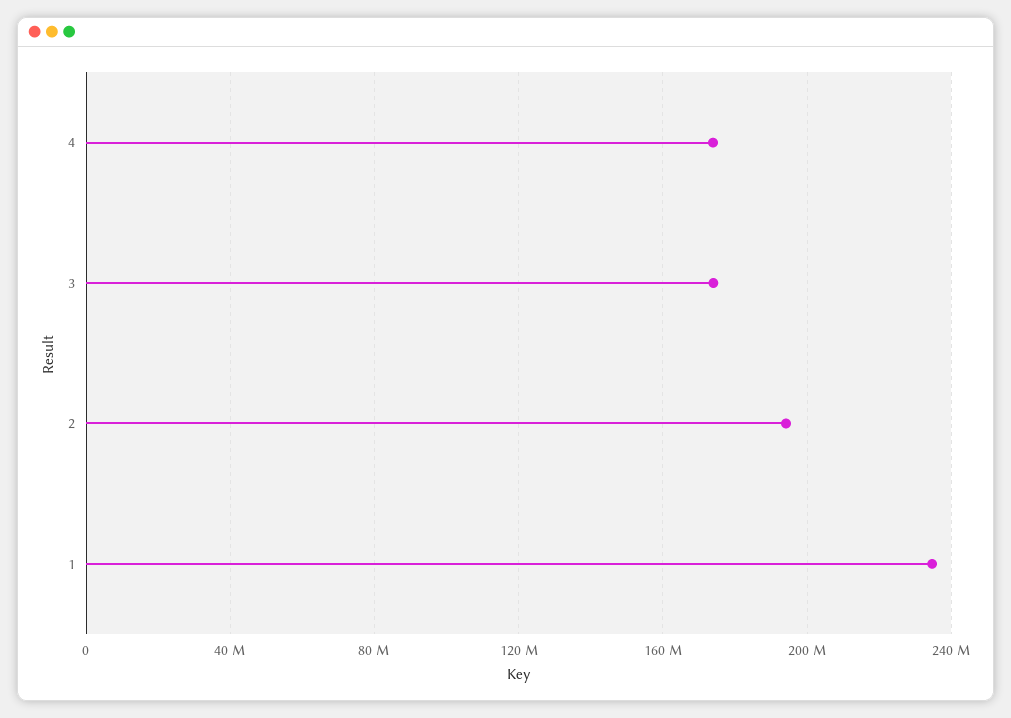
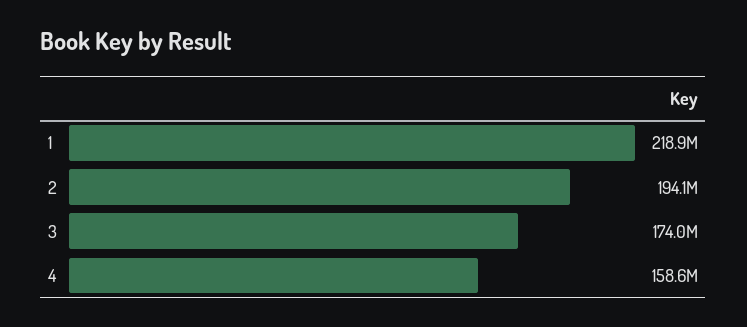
  {
-   "4": 175000000,
+   "4": 158600000,
    "3": 174000000,
    "2": 194100000,
-   "1": 235000000
+   "1": 218900000
  }

